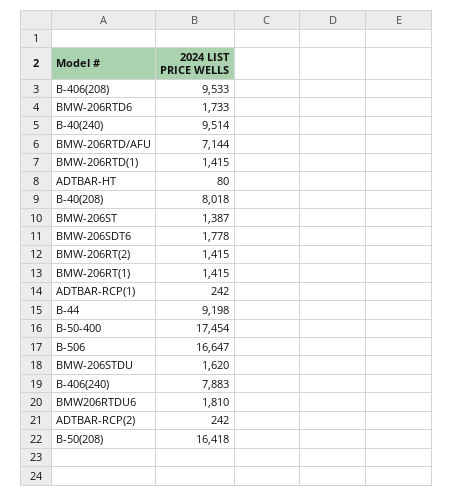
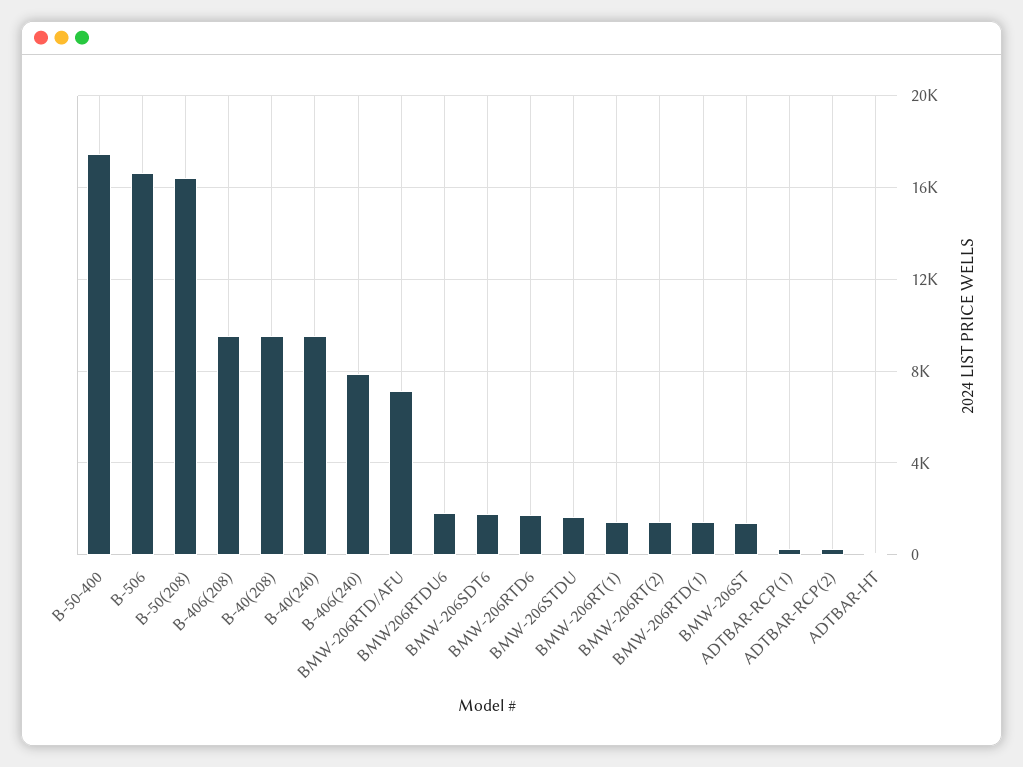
  {
    "B-406(208)": 9533,
    "BMW-206RTD6": 1733,
    "B-40(240)": 9514,
    "BMW-206RTD/AFU": 7144,
    "BMW-206RTD(1)": 1415,
    "ADTBAR-HT": 80,
-   "B-40(208)": 8018,
+   "B-40(208)": 9500,
    "BMW-206ST": 1387,
    "BMW-206SDT6": 1778,
    "BMW-206RT(2)": 1415,
    "BMW-206RT(1)": 1415,
    "ADTBAR-RCP(1)": 242,
-   "B-44": 9198,
    "B-50-400": 17454,
    "B-506": 16647,
    "BMW-206STDU": 1620,
    "B-406(240)": 7883,
    "BMW206RTDU6": 1810,
    "ADTBAR-RCP(2)": 242,
    "B-50(208)": 16418
  }

